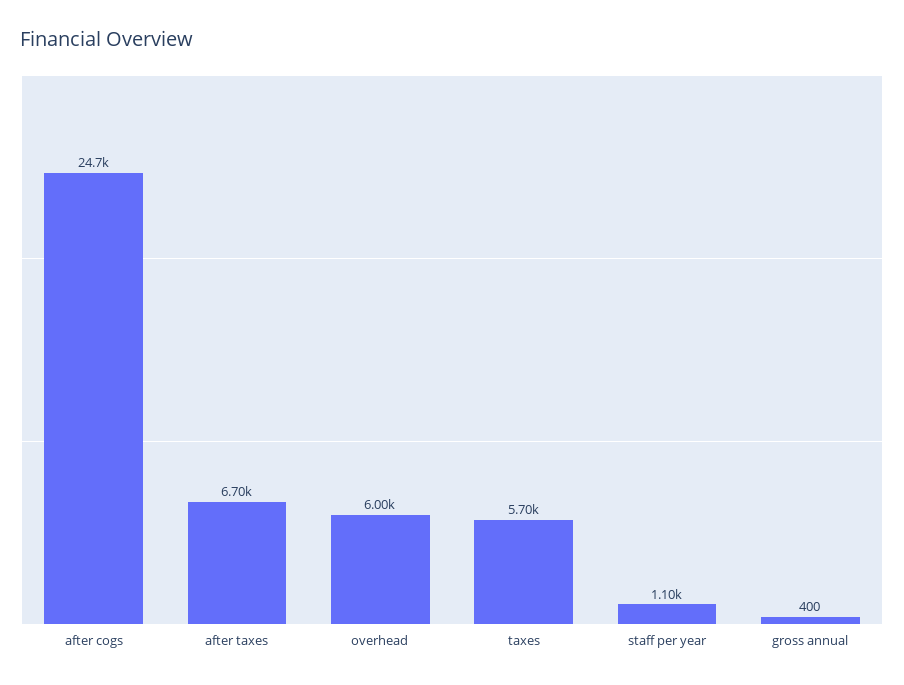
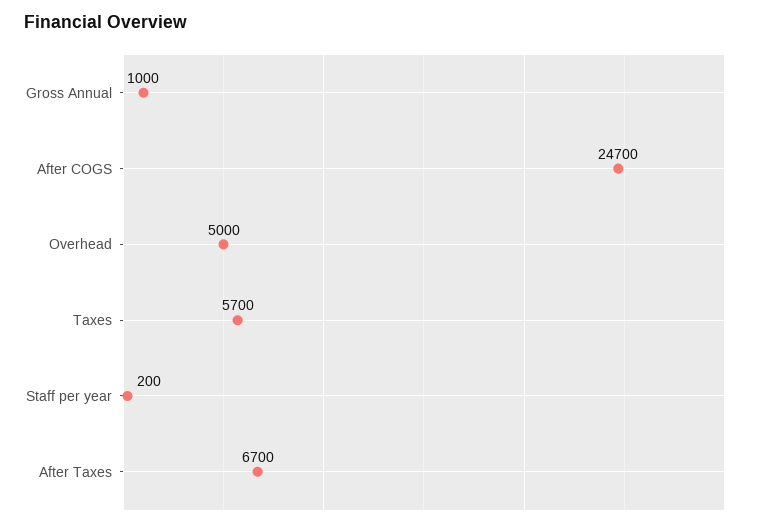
  {
    "after cogs": 24700,
    "after taxes": 6700,
-   "overhead": 6000,
+   "overhead": 5000,
    "taxes": 5700,
-   "staff per year": 1100,
+   "staff per year": 200,
-   "gross annual": 400
+   "gross annual": 1000
  }

